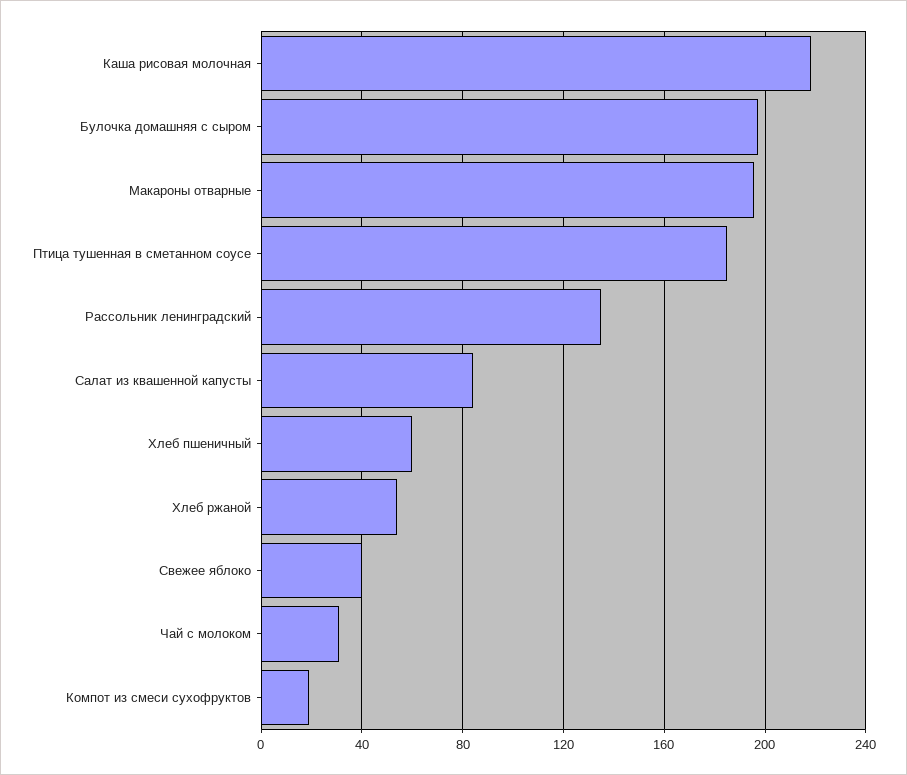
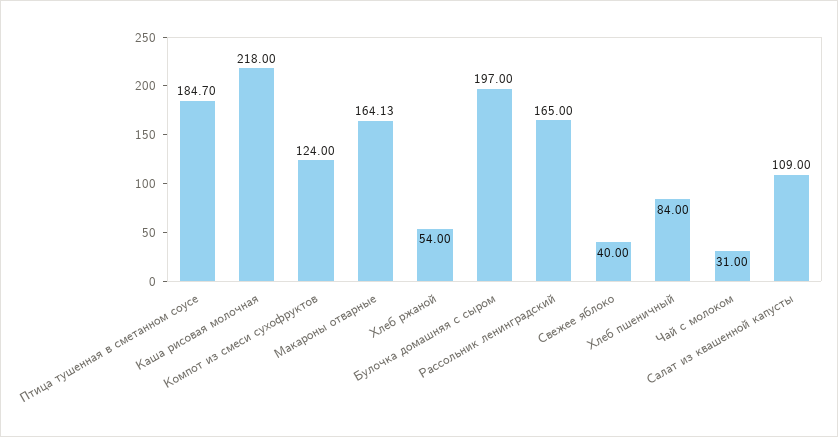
  {
    "Каша рисовая молочная": 218,
    "Булочка домашняя с сыром": 197,
-   "Макароны отварные": 195,
+   "Макароны отварные": 164.13,
    "Птица тушенная в сметанном соусе": 184.7,
-   "Рассольник ленинградский": 135,
+   "Рассольник ленинградский": 165,
-   "Салат из квашенной капусты": 85,
+   "Салат из квашенной капусты": 109,
-   "Хлеб пшеничный": 60,
+   "Хлеб пшеничный": 84,
    "Хлеб ржаной": 54,
    "Свежее яблоко": 40,
    "Чай с молоком": 31,
-   "Компот из смеси сухофруктов": 20
+   "Компот из смеси сухофруктов": 124
  }

